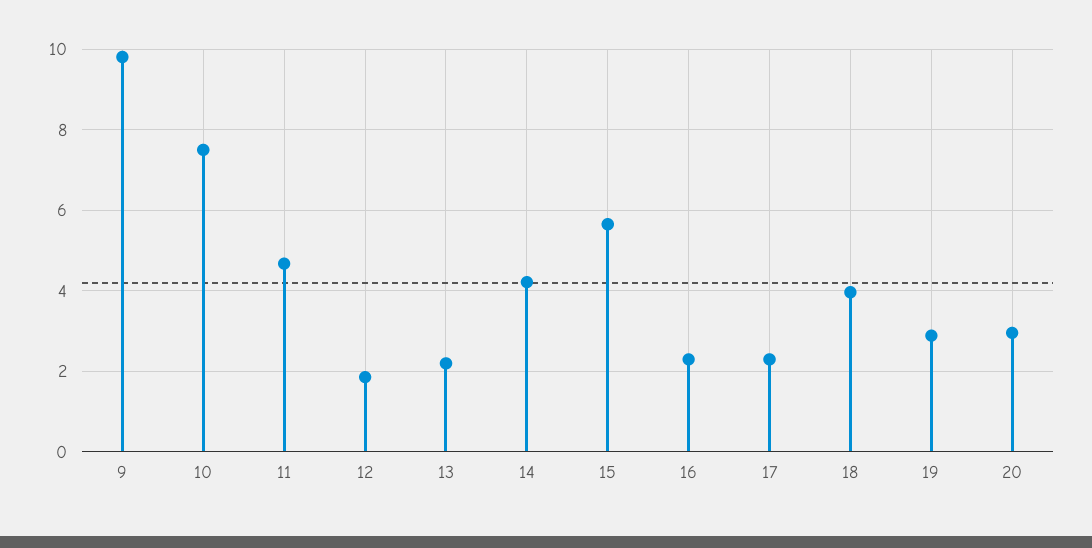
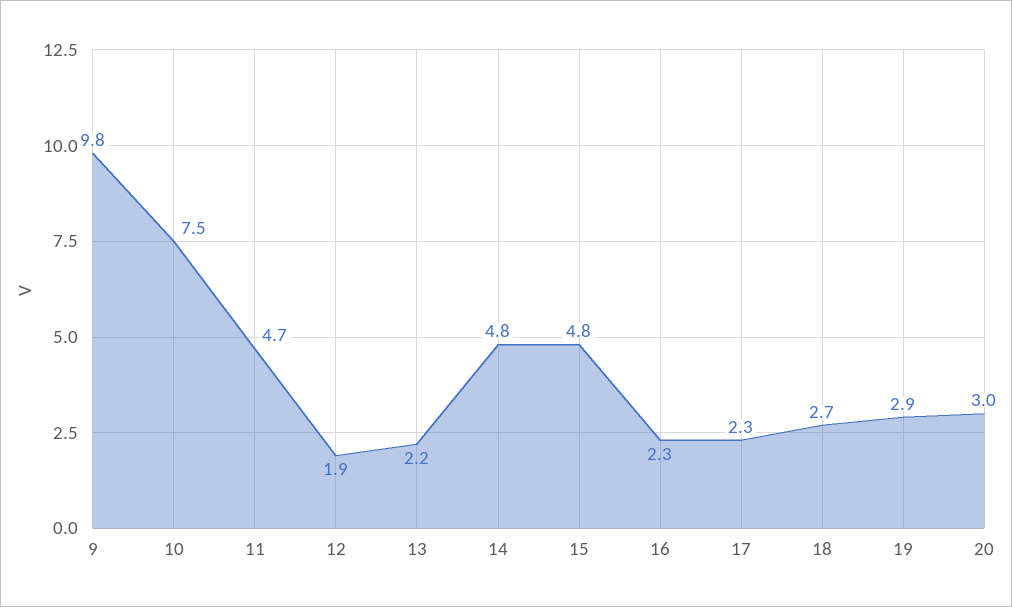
  {
    "9": 9.8,
    "10": 7.5,
    "11": 4.7,
    "12": 1.9,
    "13": 2.2,
-   "14": 4.2,
+   "14": 4.8,
-   "15": 5.6,
+   "15": 4.8,
    "16": 2.3,
    "17": 2.3,
-   "18": 4,
+   "18": 2.7,
    "19": 2.9,
    "20": 3
  }

